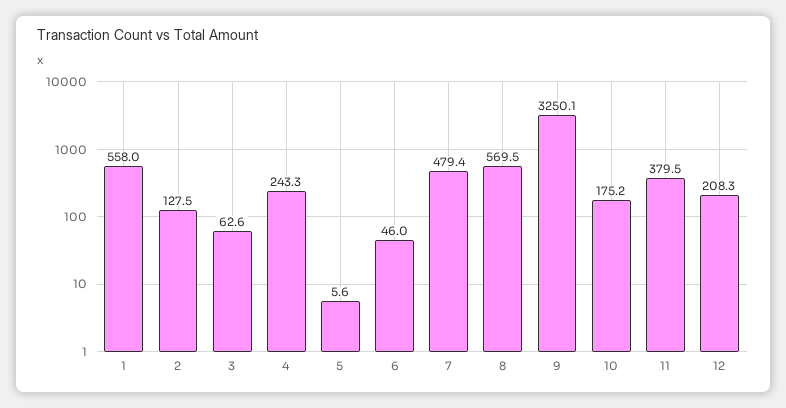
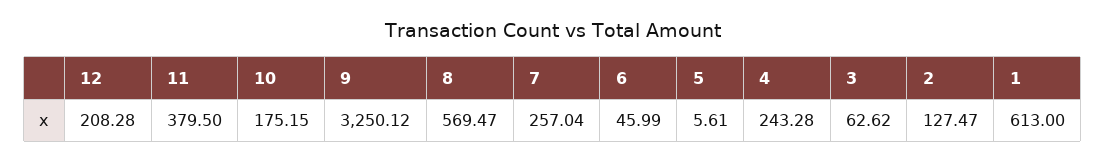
  {
-   "1": 558,
+   "1": 613,
    "2": 127.47,
    "3": 62.62,
    "4": 243.28,
    "5": 5.61,
    "6": 45.99,
-   "7": 479.4,
+   "7": 257.04,
    "8": 569.47,
    "9": 3250.12,
    "10": 175.15,
    "11": 379.5,
    "12": 208.28
  }

